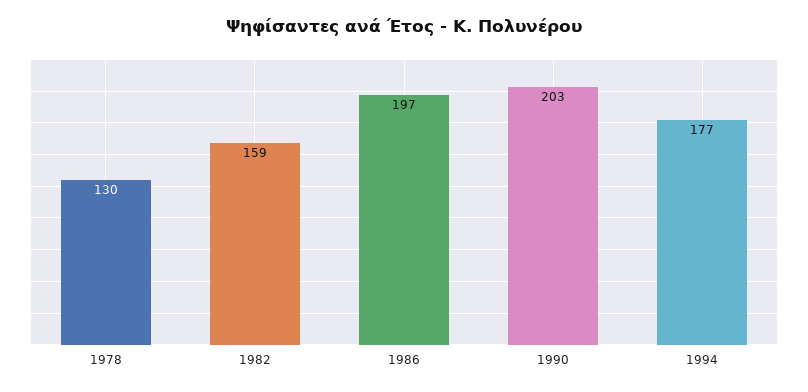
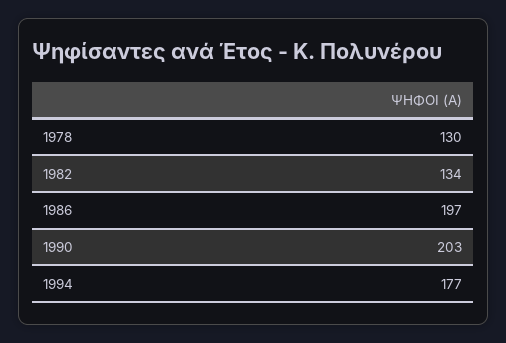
  {
    "1978": 130,
-   "1982": 159,
+   "1982": 134,
    "1986": 197,
    "1990": 203,
    "1994": 177
  }

